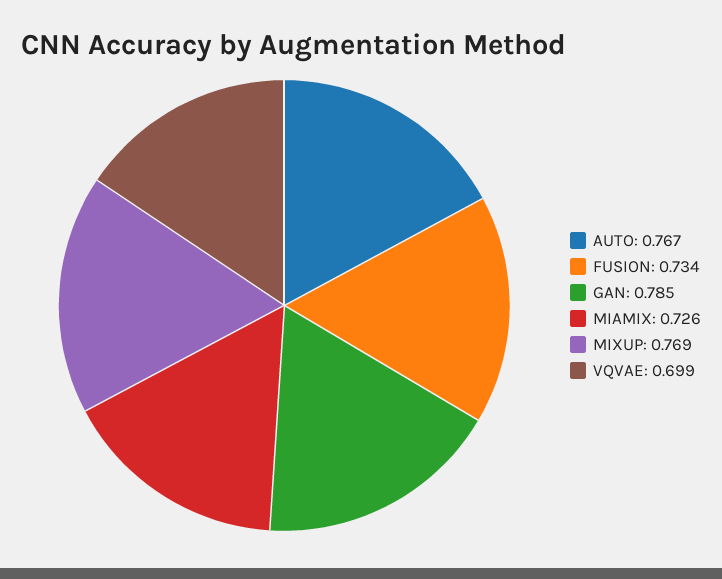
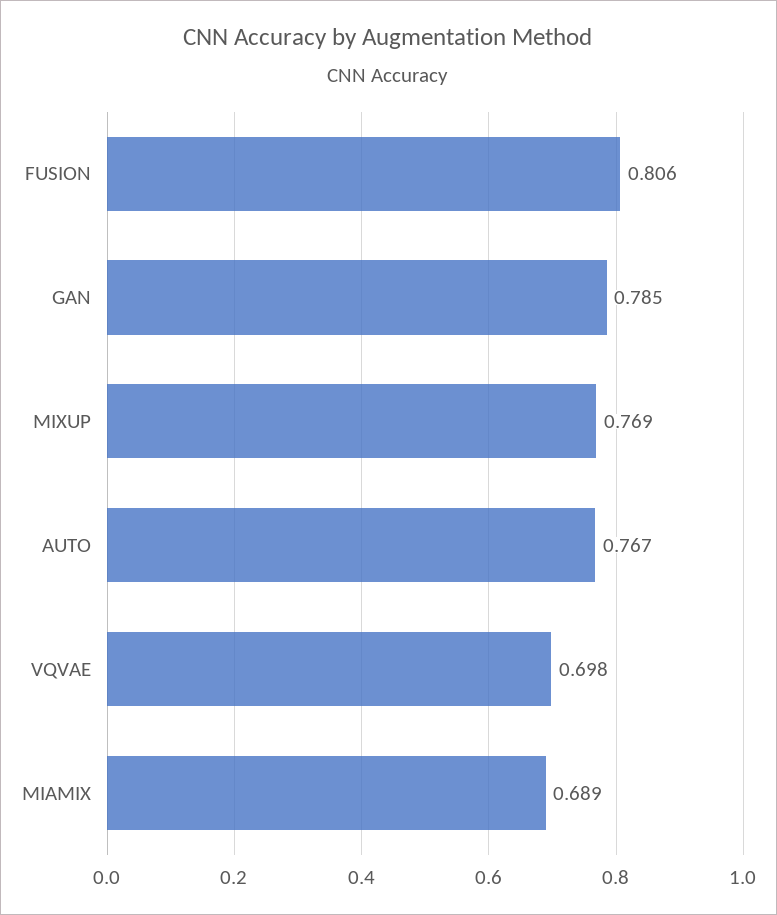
  {
    "AUTO": 0.767,
-   "FUSION": 0.734,
+   "FUSION": 0.806,
    "GAN": 0.785,
-   "MIAMIX": 0.726,
+   "MIAMIX": 0.689,
    "MIXUP": 0.769,
-   "VQVAE": 0.699
+   "VQVAE": 0.698
  }

